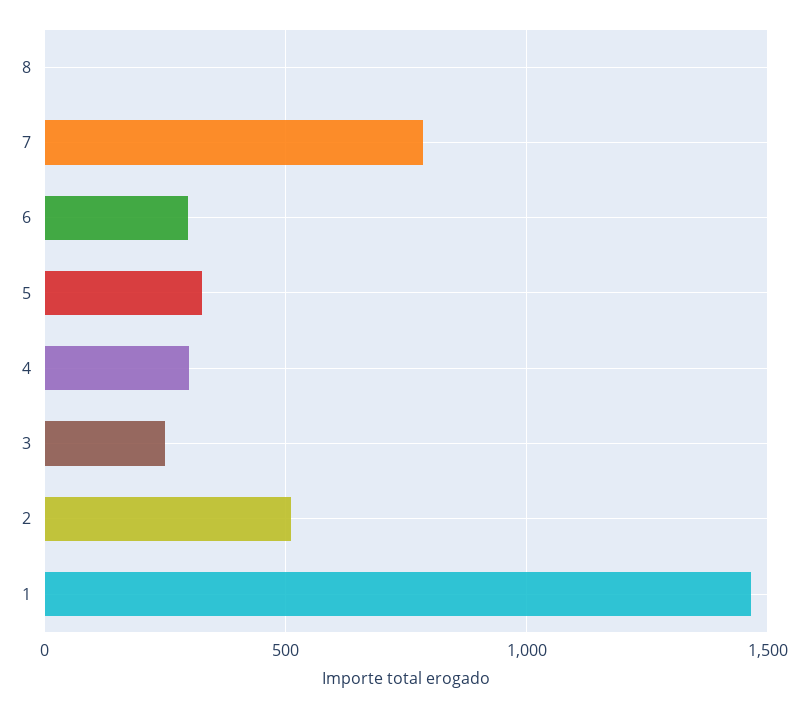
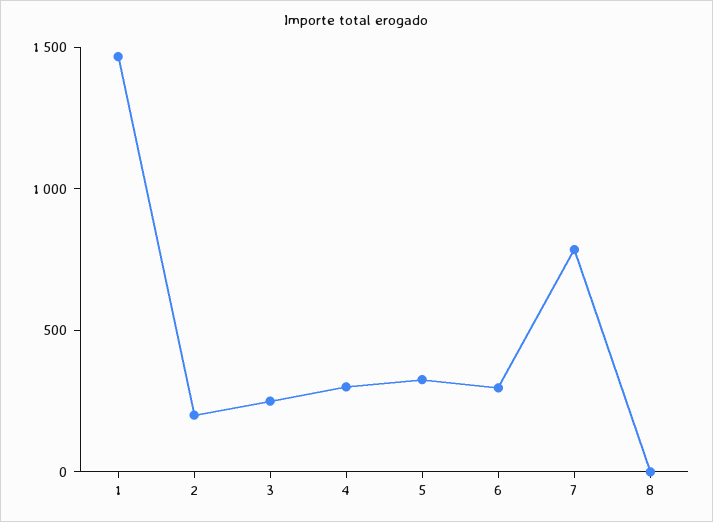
  {
    "8": 0,
    "7": 800,
    "6": 300,
    "5": 350,
    "4": 300,
    "3": 250,
-   "2": 500,
+   "2": 200,
    "1": 1450
  }

